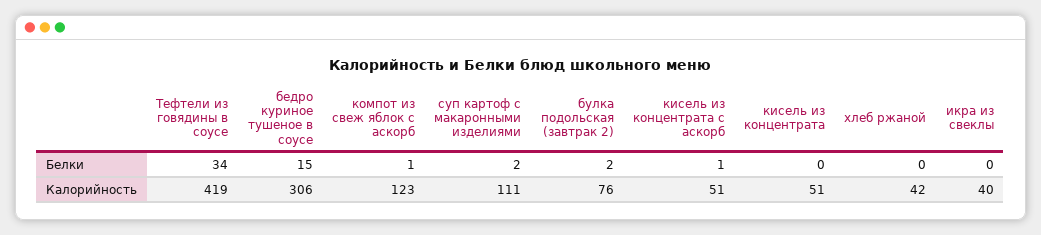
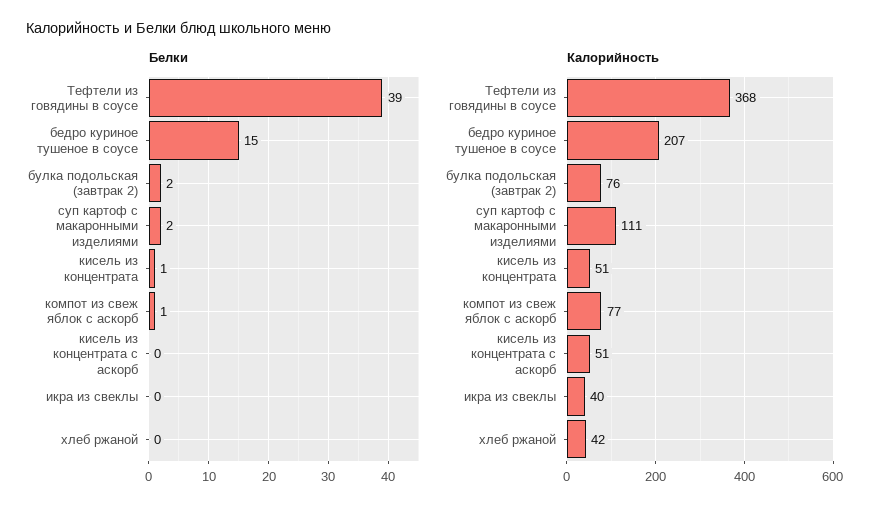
  {
    "Белки": {
-     "Тефтели из говядины в соусе": 34,
+     "Тефтели из говядины в соусе": 39,
      "бедро куриное тушеное в соусе": 15,
      "компот из свеж яблок с аскорб": 1,
      "суп картоф с макаронными изделиями": 2,
      "булка подольская (завтрак 2)": 2,
-     "кисель из концентрата с аскорб": 1,
+     "кисель из концентрата с аскорб": 0,
-     "кисель из концентрата": 0,
+     "кисель из концентрата": 1,
      "хлеб ржаной": 0,
      "икра из свеклы": 0
    },
    "Калорийность": {
-     "Тефтели из говядины в соусе": 419,
+     "Тефтели из говядины в соусе": 368,
-     "бедро куриное тушеное в соусе": 306,
+     "бедро куриное тушеное в соусе": 207,
-     "компот из свеж яблок с аскорб": 123,
+     "компот из свеж яблок с аскорб": 77,
      "суп картоф с макаронными изделиями": 111,
      "булка подольская (завтрак 2)": 76,
      "кисель из концентрата с аскорб": 51,
      "кисель из концентрата": 51,
      "хлеб ржаной": 42,
      "икра из свеклы": 40
    }
  }

